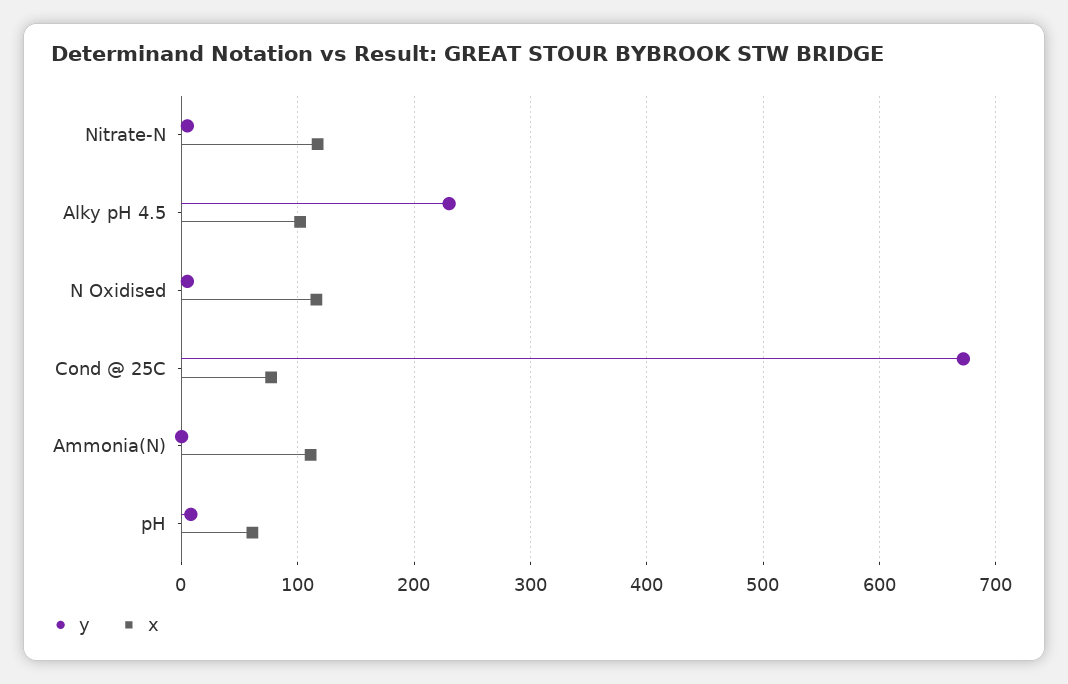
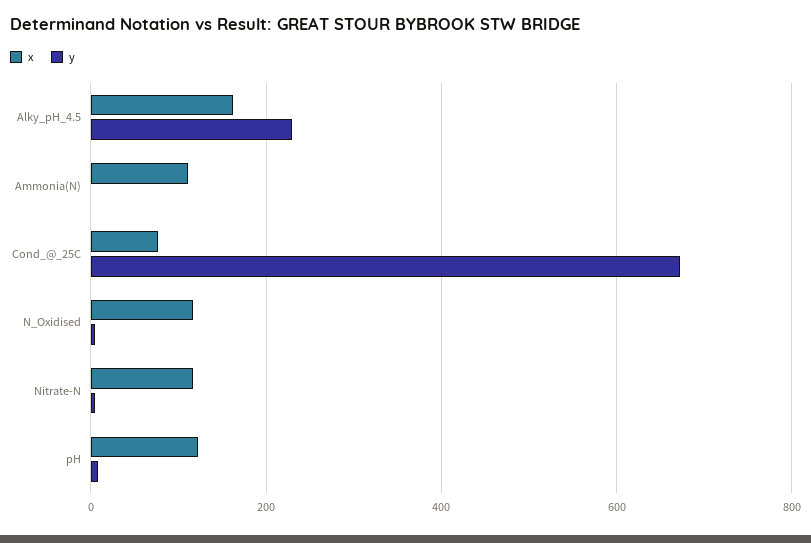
  {
    "y": {
      "Nitrate-N": 10,
      "Alky pH 4.5": 230,
      "N Oxidised": 10,
      "Cond @ 25C": 670,
      "Ammonia(N)": 0,
      "pH": 10
    },
    "x": {
      "Nitrate-N": 120,
-     "Alky pH 4.5": 100,
+     "Alky pH 4.5": 160,
      "N Oxidised": 120,
      "Cond @ 25C": 80,
      "Ammonia(N)": 110,
-     "pH": 60
+     "pH": 120
    }
  }

